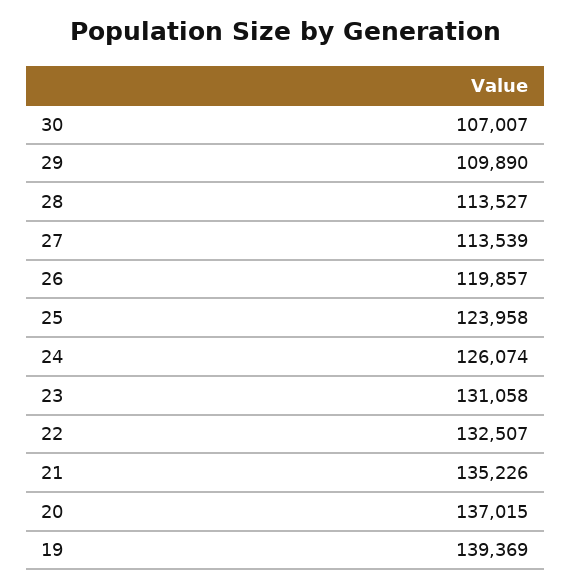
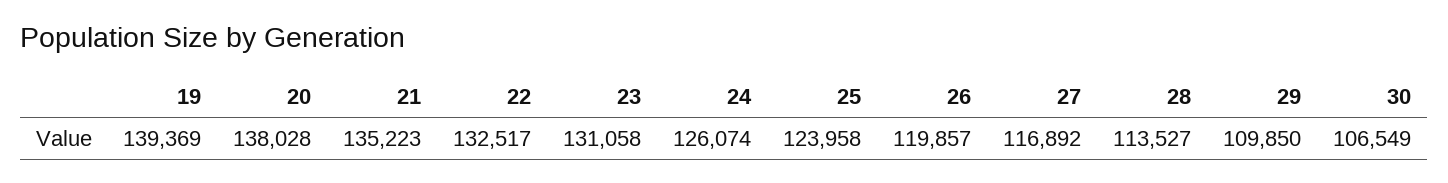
  {
-   "30": 107007,
+   "30": 106549,
-   "29": 109890,
+   "29": 109850,
    "28": 113527,
-   "27": 113539,
+   "27": 116892,
    "26": 119857,
    "25": 123958,
    "24": 126074,
    "23": 131058,
-   "22": 132507,
+   "22": 132517,
-   "21": 135226,
+   "21": 135223,
-   "20": 137015,
+   "20": 138028,
    "19": 139369
  }

